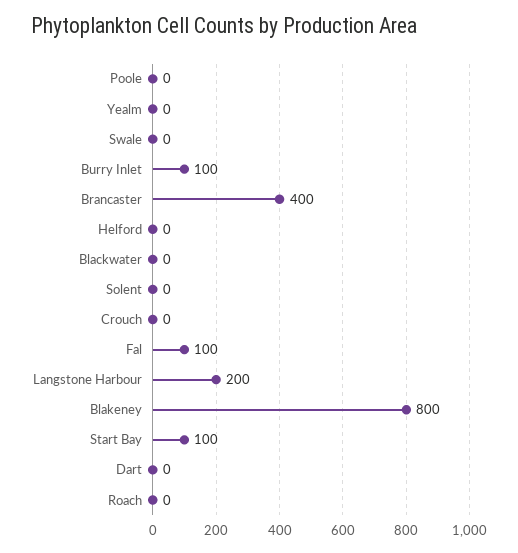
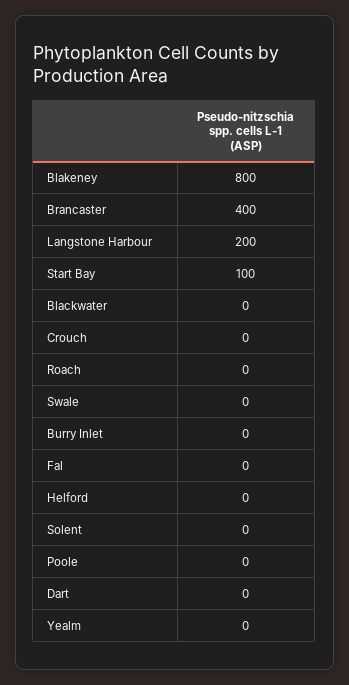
  {
    "Poole": 0,
    "Yealm": 0,
    "Swale": 0,
-   "Burry Inlet": 100,
+   "Burry Inlet": 0,
    "Brancaster": 400,
    "Helford": 0,
    "Blackwater": 0,
    "Solent": 0,
    "Crouch": 0,
-   "Fal": 100,
+   "Fal": 0,
    "Langstone Harbour": 200,
    "Blakeney": 800,
    "Start Bay": 100,
    "Dart": 0,
    "Roach": 0
  }

